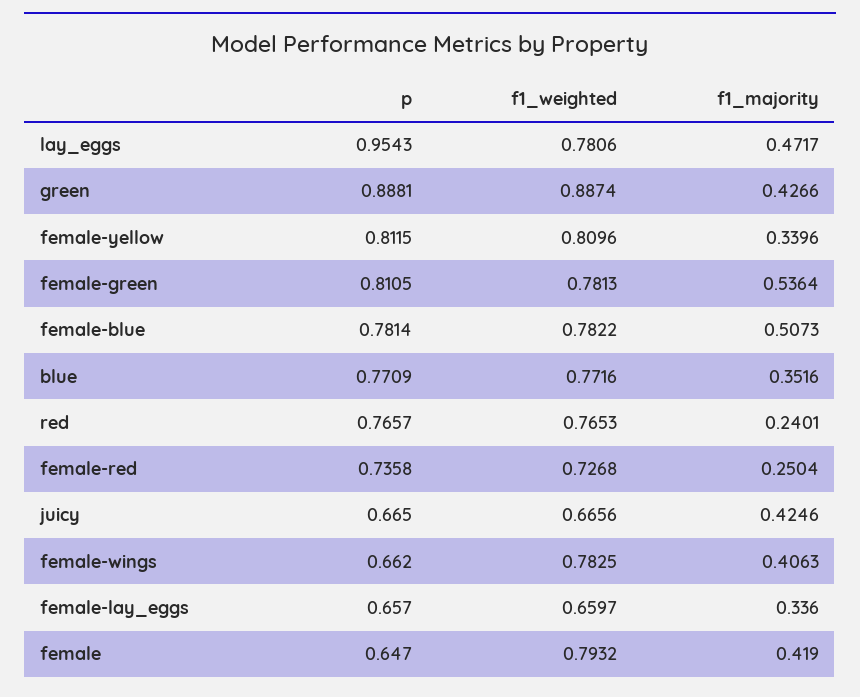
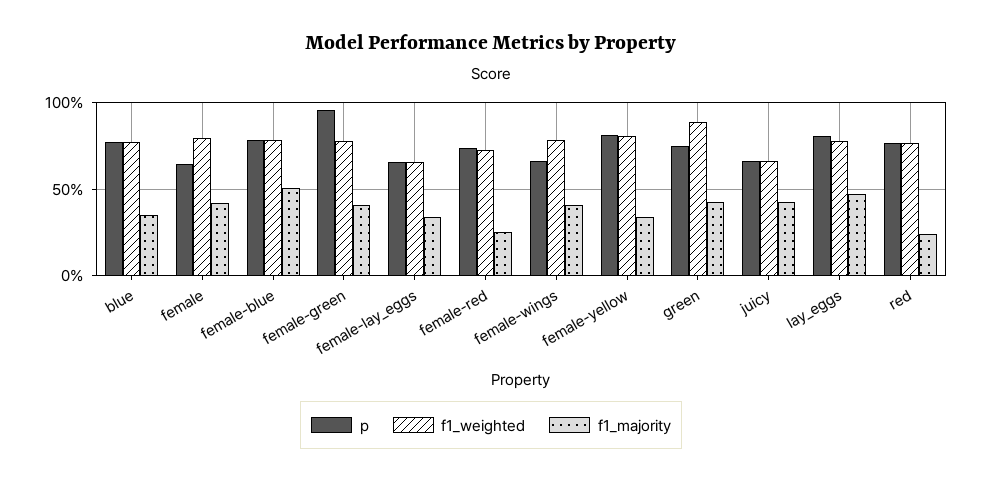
  {
    "p": {
-     "lay_eggs": 0.9543,
+     "lay_eggs": 0.8,
-     "green": 0.8881,
+     "green": 0.75,
      "female-yellow": 0.8115,
-     "female-green": 0.8105,
+     "female-green": 0.95,
      "female-blue": 0.7814,
      "blue": 0.7709,
      "red": 0.7657,
      "female-red": 0.7358,
      "juicy": 0.665,
      "female-wings": 0.662,
      "female-lay_eggs": 0.657,
      "female": 0.647
    },
    "f1_weighted": {
      "lay_eggs": 0.7806,
      "green": 0.8874,
      "female-yellow": 0.8096,
      "female-green": 0.7813,
      "female-blue": 0.7822,
      "blue": 0.7716,
      "red": 0.7653,
      "female-red": 0.7268,
      "juicy": 0.6656,
      "female-wings": 0.7825,
      "female-lay_eggs": 0.6597,
      "female": 0.7932
    },
    "f1_majority": {
      "lay_eggs": 0.4717,
      "green": 0.4266,
      "female-yellow": 0.3396,
-     "female-green": 0.5364,
+     "female-green": 0.4,
      "female-blue": 0.5073,
      "blue": 0.3516,
      "red": 0.2401,
      "female-red": 0.2504,
      "juicy": 0.4246,
      "female-wings": 0.4063,
      "female-lay_eggs": 0.336,
      "female": 0.419
    }
  }

